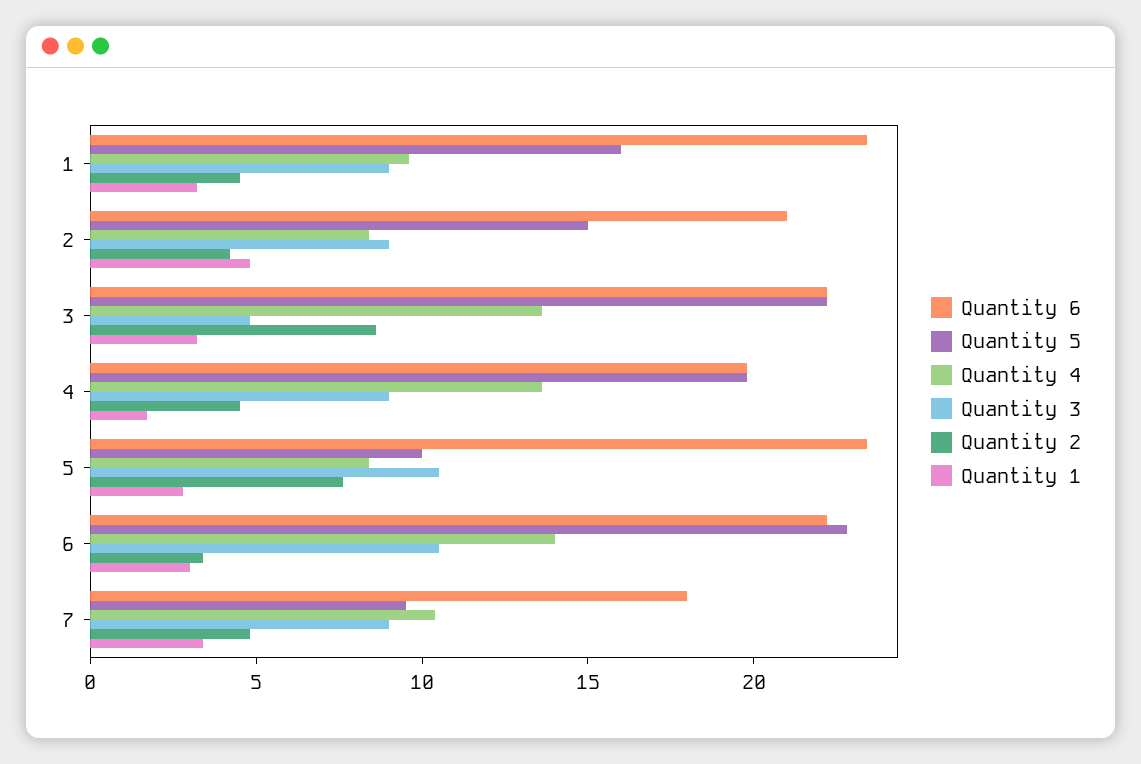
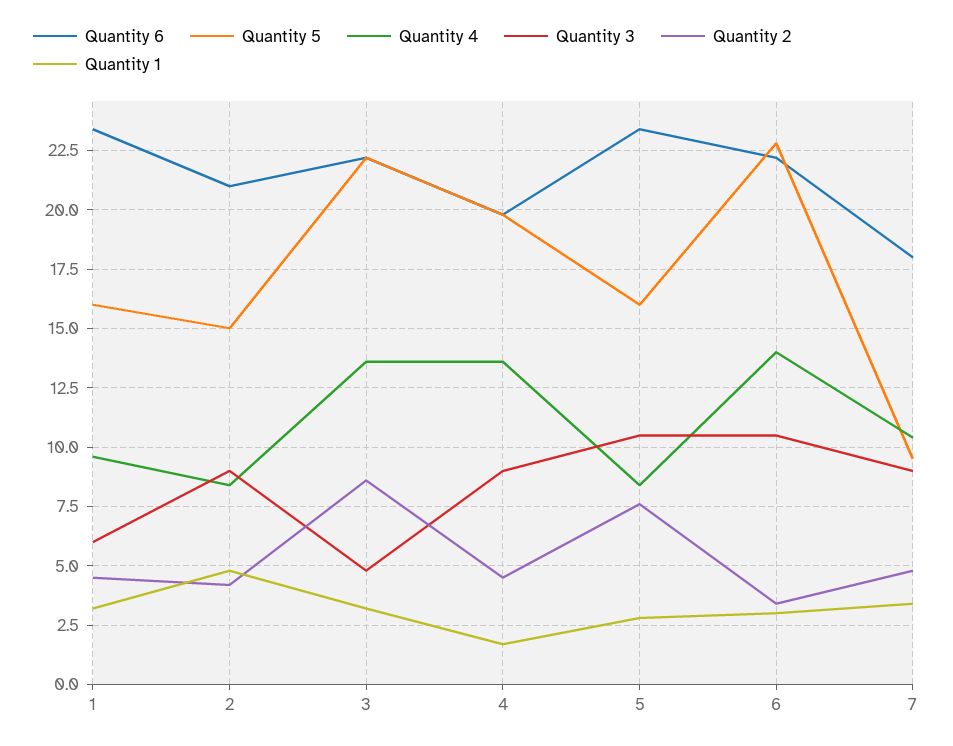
  {
    "Quantity 6": {
      "1": 23.5,
      "2": 21,
      "3": 22,
      "4": 20,
      "5": 23.5,
      "6": 22,
      "7": 18
    },
    "Quantity 5": {
      "1": 16,
      "2": 15,
      "3": 22,
      "4": 20,
-     "5": 10,
+     "5": 16,
      "6": 23,
      "7": 9.5
    },
    "Quantity 4": {
      "1": 9.5,
      "2": 8.5,
      "3": 13.5,
      "4": 13.5,
      "5": 8.5,
      "6": 14,
      "7": 10.5
    },
    "Quantity 3": {
-     "1": 9,
+     "1": 6,
      "2": 9,
      "3": 5,
      "4": 9,
      "5": 10.5,
      "6": 10.5,
      "7": 9
    },
    "Quantity 2": {
      "1": 4.5,
      "2": 4,
      "3": 8.5,
      "4": 4.5,
      "5": 7.5,
      "6": 3.5,
      "7": 5
    },
    "Quantity 1": {
      "1": 3,
      "2": 5,
      "3": 3,
      "4": 1.5,
      "5": 3,
      "6": 3,
      "7": 3.5
    }
  }

